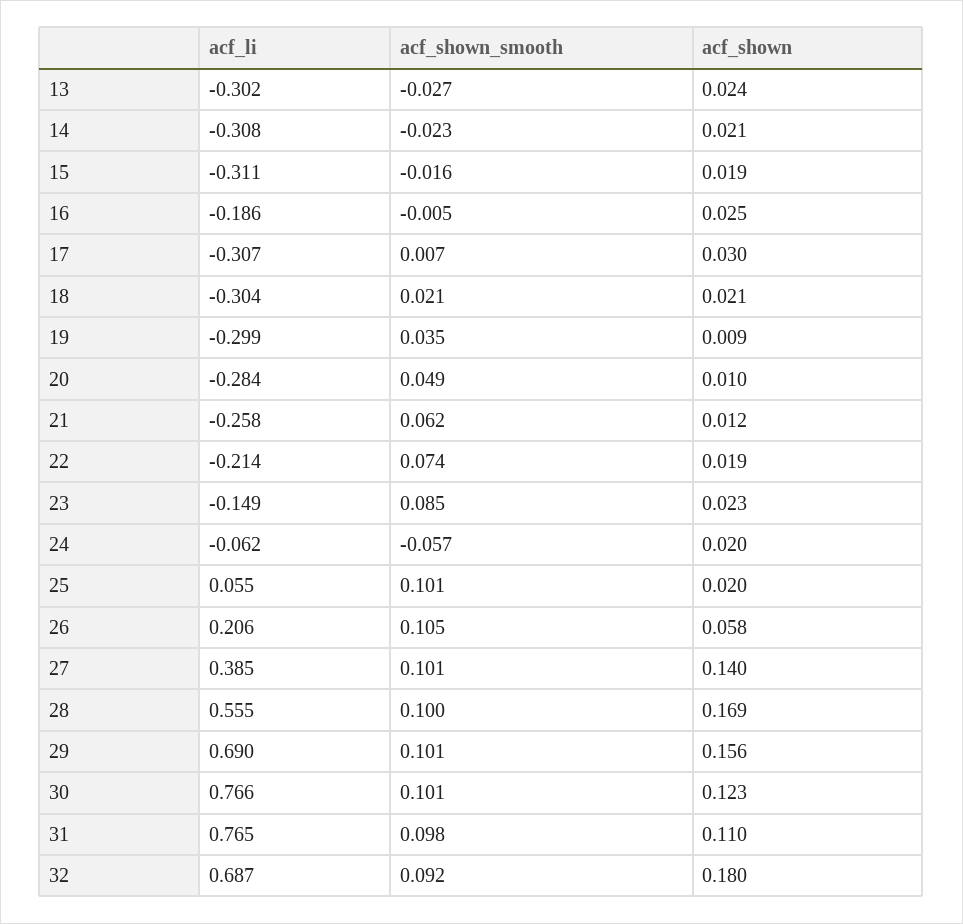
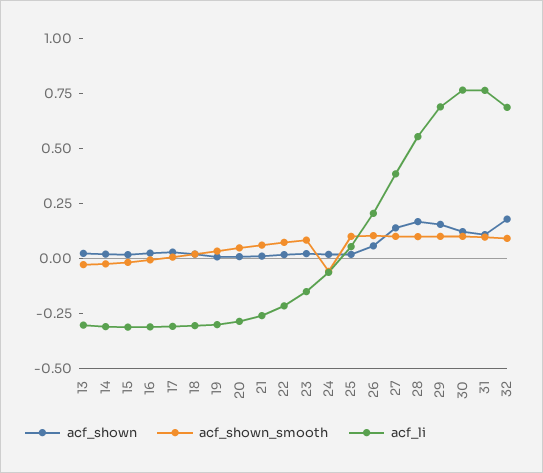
  {
    "acf_li": {
      "13": -0.302,
      "14": -0.308,
      "15": -0.311,
-     "16": -0.186,
+     "16": -0.3,
      "17": -0.307,
      "18": -0.304,
      "19": -0.299,
      "20": -0.284,
      "21": -0.258,
      "22": -0.214,
      "23": -0.149,
      "24": -0.062,
      "25": 0.055,
      "26": 0.206,
      "27": 0.385,
      "28": 0.555,
      "29": 0.69,
      "30": 0.766,
      "31": 0.765,
      "32": 0.687
    },
    "acf_shown_smooth": {
      "13": -0.027,
      "14": -0.023,
      "15": -0.016,
      "16": -0.005,
      "17": 0.007,
      "18": 0.021,
      "19": 0.035,
      "20": 0.049,
      "21": 0.062,
      "22": 0.074,
      "23": 0.085,
      "24": -0.057,
      "25": 0.101,
      "26": 0.105,
      "27": 0.101,
      "28": 0.1,
      "29": 0.101,
      "30": 0.101,
      "31": 0.098,
      "32": 0.092
    },
    "acf_shown": {
      "13": 0.024,
      "14": 0.021,
      "15": 0.019,
      "16": 0.025,
      "17": 0.03,
      "18": 0.021,
      "19": 0.009,
      "20": 0.01,
      "21": 0.012,
      "22": 0.019,
      "23": 0.023,
      "24": 0.02,
      "25": 0.02,
      "26": 0.058,
      "27": 0.14,
      "28": 0.169,
      "29": 0.156,
      "30": 0.123,
      "31": 0.11,
      "32": 0.18
    }
  }

